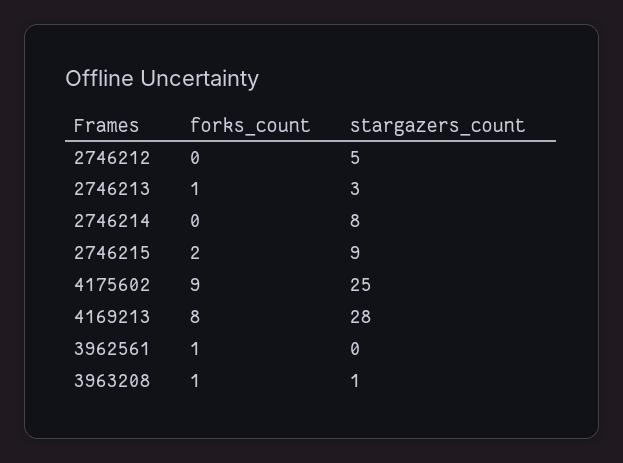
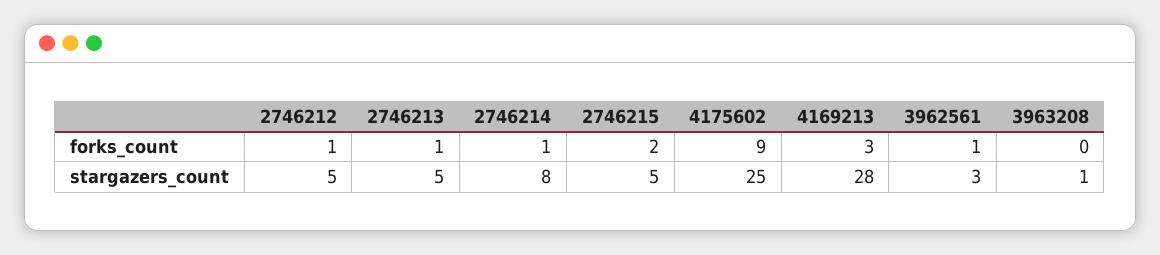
  {
    "forks_count": {
-     "2746212": 0,
+     "2746212": 1,
      "2746213": 1,
-     "2746214": 0,
+     "2746214": 1,
      "2746215": 2,
      "4175602": 9,
-     "4169213": 8,
+     "4169213": 3,
      "3962561": 1,
-     "3963208": 1
+     "3963208": 0
    },
    "stargazers_count": {
      "2746212": 5,
-     "2746213": 3,
+     "2746213": 5,
      "2746214": 8,
-     "2746215": 9,
+     "2746215": 5,
      "4175602": 25,
      "4169213": 28,
-     "3962561": 0,
+     "3962561": 3,
      "3963208": 1
    }
  }

